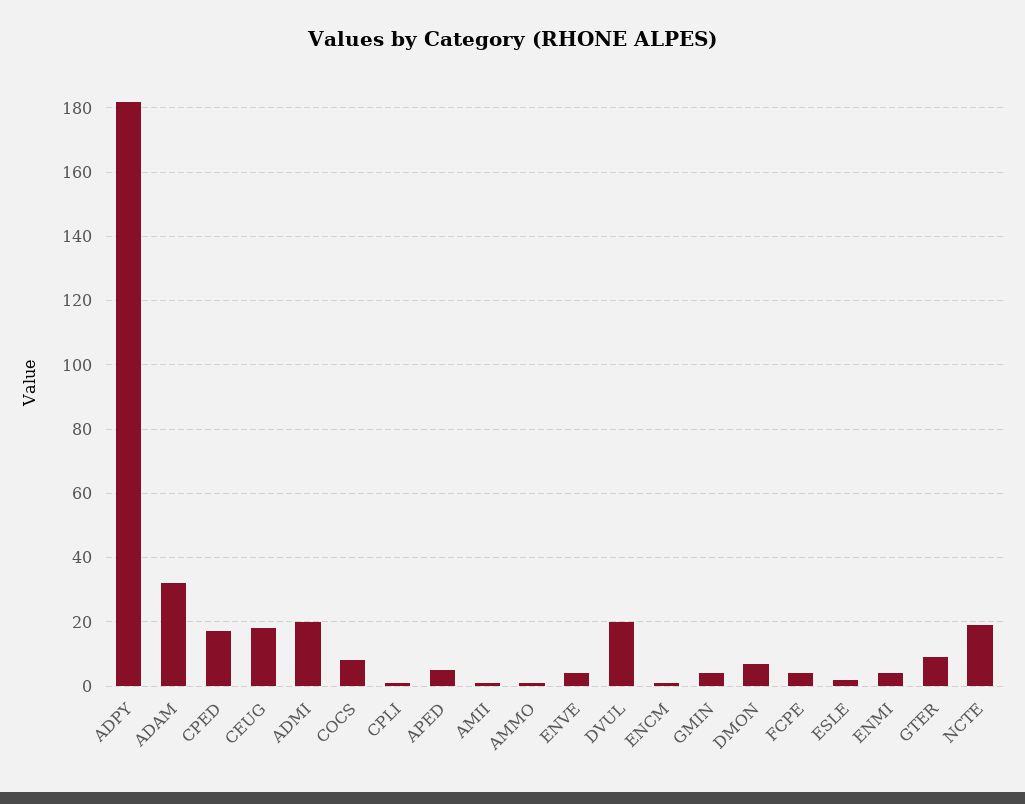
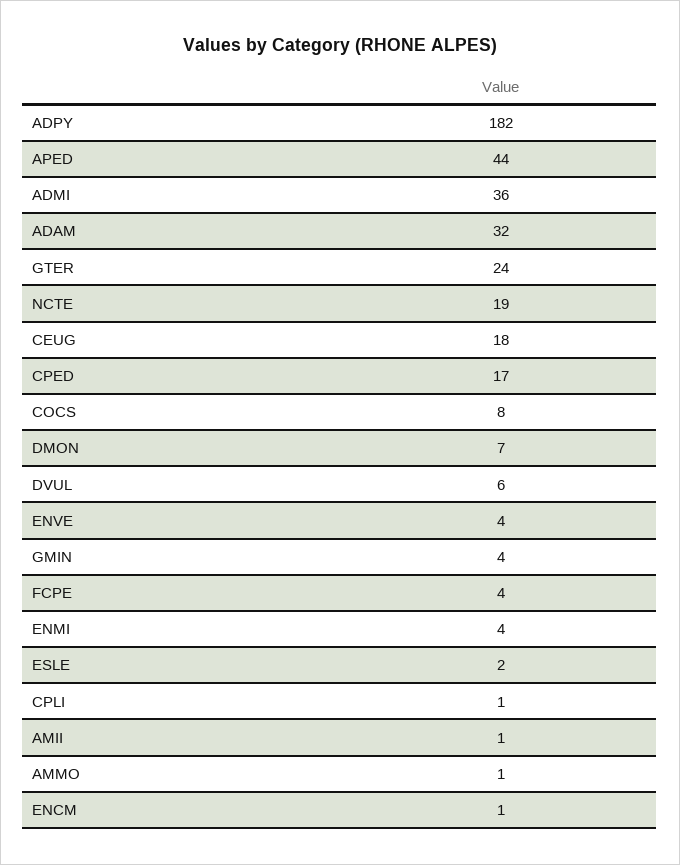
  {
    "ADPY": 182,
    "ADAM": 32,
    "CPED": 17,
    "CEUG": 18,
-   "ADMI": 20,
+   "ADMI": 36,
    "COCS": 8,
    "CPLI": 1,
-   "APED": 5,
+   "APED": 44,
    "AMII": 1,
    "AMMO": 1,
    "ENVE": 4,
-   "DVUL": 20,
+   "DVUL": 6,
    "ENCM": 1,
    "GMIN": 4,
    "DMON": 7,
    "FCPE": 4,
    "ESLE": 2,
    "ENMI": 4,
-   "GTER": 10,
+   "GTER": 24,
    "NCTE": 19
  }

